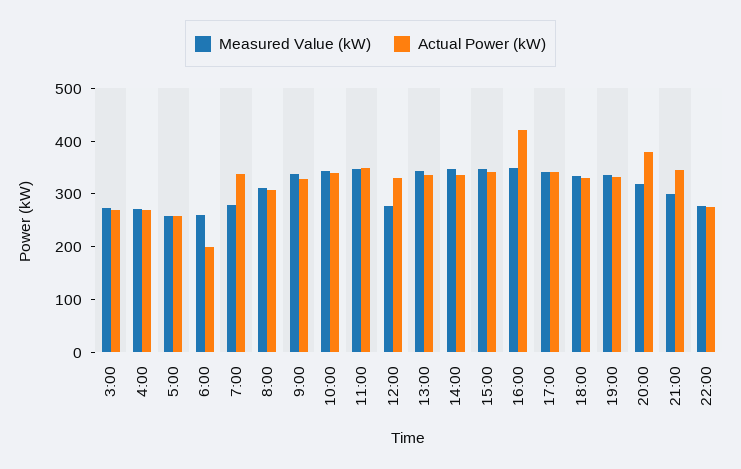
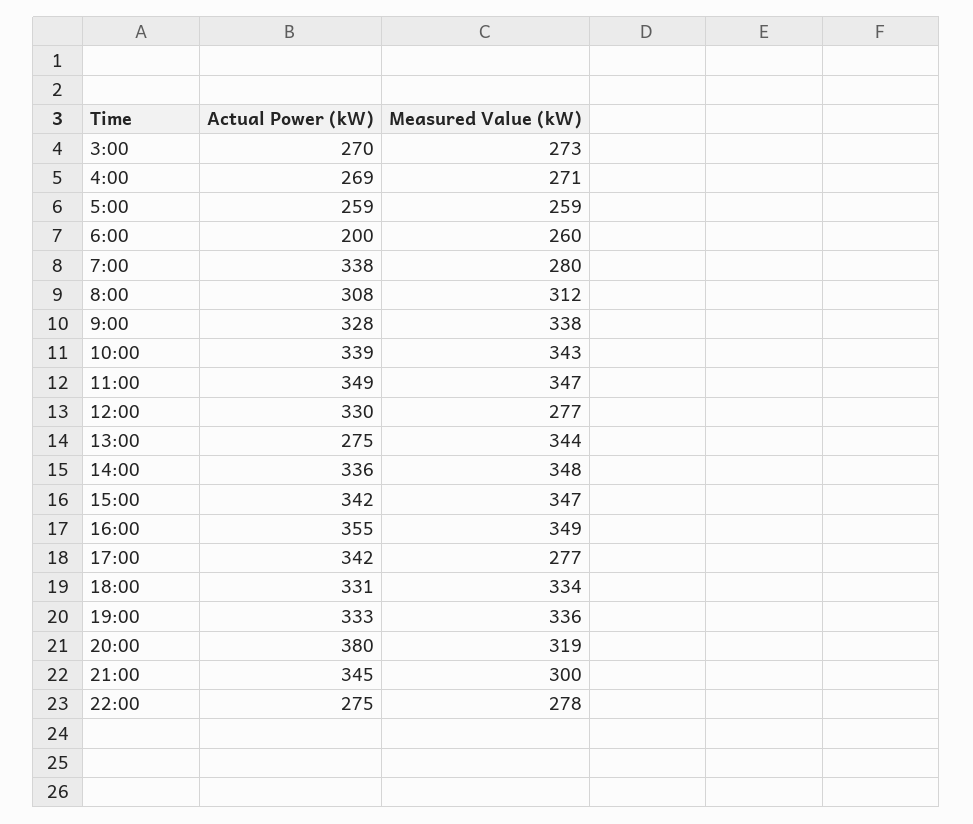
  {
    "Measured Value (kW)": {
      "3:00": 273,
      "4:00": 271,
      "5:00": 259,
      "6:00": 260,
      "7:00": 280,
      "8:00": 312,
      "9:00": 338,
      "10:00": 343,
      "11:00": 347,
      "12:00": 277,
      "13:00": 344,
      "14:00": 348,
      "15:00": 347,
      "16:00": 349,
-     "17:00": 340,
+     "17:00": 277,
      "18:00": 334,
      "19:00": 336,
      "20:00": 319,
      "21:00": 300,
      "22:00": 278
    },
    "Actual Power (kW)": {
      "3:00": 270,
      "4:00": 269,
      "5:00": 259,
      "6:00": 200,
      "7:00": 338,
      "8:00": 308,
      "9:00": 328,
      "10:00": 339,
      "11:00": 349,
      "12:00": 330,
-     "13:00": 340,
+     "13:00": 275,
      "14:00": 336,
      "15:00": 342,
-     "16:00": 420,
+     "16:00": 355,
      "17:00": 342,
      "18:00": 331,
      "19:00": 333,
      "20:00": 380,
      "21:00": 345,
      "22:00": 275
    }
  }

